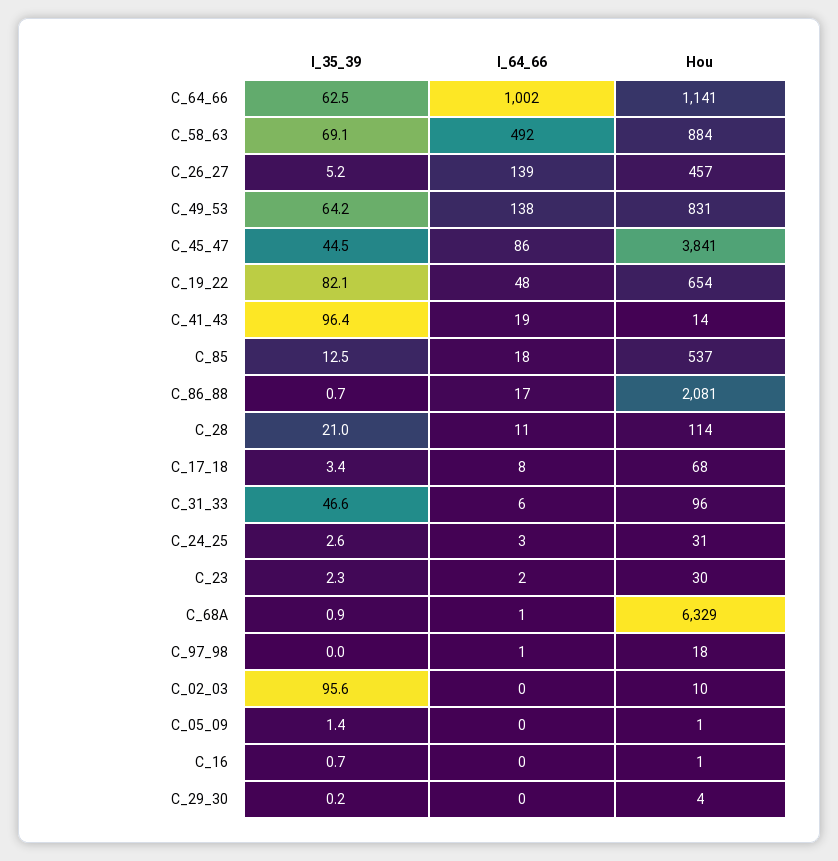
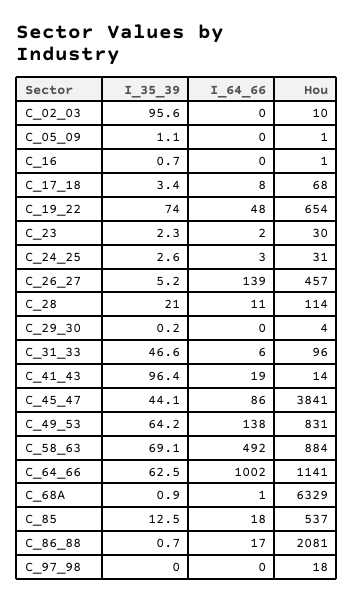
  {
    "I_35_39": {
      "C_64_66": 62.5,
      "C_58_63": 69.1,
      "C_26_27": 5.2,
      "C_49_53": 64.2,
-     "C_45_47": 44.5,
+     "C_45_47": 44.1,
-     "C_19_22": 82.1,
+     "C_19_22": 74,
      "C_41_43": 96.4,
      "C_85": 12.5,
      "C_86_88": 0.7,
      "C_28": 21,
      "C_17_18": 3.4,
      "C_31_33": 46.6,
      "C_24_25": 2.6,
      "C_23": 2.3,
      "C_68A": 0.9,
      "C_97_98": 0,
      "C_02_03": 95.6,
-     "C_05_09": 1.4,
+     "C_05_09": 1.1,
      "C_16": 0.7,
      "C_29_30": 0.2
    },
    "I_64_66": {
      "C_64_66": 1002,
      "C_58_63": 492,
      "C_26_27": 139,
      "C_49_53": 138,
      "C_45_47": 86,
      "C_19_22": 48,
      "C_41_43": 19,
      "C_85": 18,
      "C_86_88": 17,
      "C_28": 11,
      "C_17_18": 8,
      "C_31_33": 6,
      "C_24_25": 3,
      "C_23": 2,
      "C_68A": 1,
-     "C_97_98": 1,
+     "C_97_98": 0,
      "C_02_03": 0,
      "C_05_09": 0,
      "C_16": 0,
      "C_29_30": 0
    },
    "Hou": {
      "C_64_66": 1141,
      "C_58_63": 884,
      "C_26_27": 457,
      "C_49_53": 831,
      "C_45_47": 3841,
      "C_19_22": 654,
      "C_41_43": 14,
      "C_85": 537,
      "C_86_88": 2081,
      "C_28": 114,
      "C_17_18": 68,
      "C_31_33": 96,
      "C_24_25": 31,
      "C_23": 30,
      "C_68A": 6329,
      "C_97_98": 18,
      "C_02_03": 10,
      "C_05_09": 1,
      "C_16": 1,
      "C_29_30": 4
    }
  }

